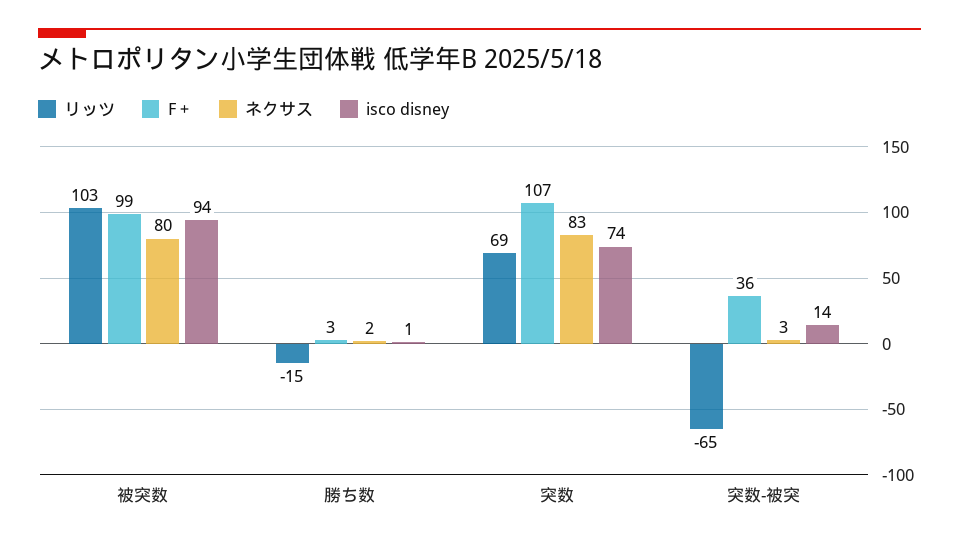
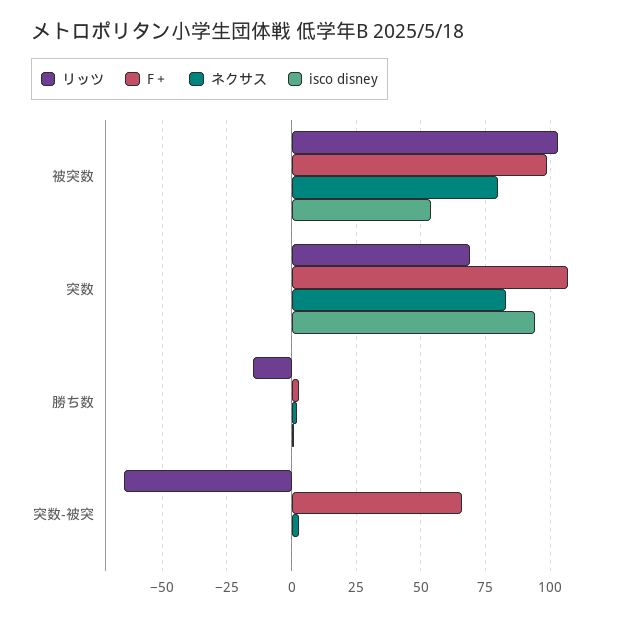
  {
    "リッツ": {
      "被突数": 103,
      "勝ち数": -15,
      "突数": 69,
      "突数-被突": -65
    },
    "F＋": {
      "被突数": 99,
      "勝ち数": 3,
      "突数": 107,
-     "突数-被突": 36
+     "突数-被突": 65
    },
    "ネクサス": {
      "被突数": 80,
      "勝ち数": 2,
      "突数": 83,
      "突数-被突": 3
    },
    "isco disney": {
-     "被突数": 94,
+     "被突数": 55,
      "勝ち数": 1,
-     "突数": 74,
+     "突数": 95,
-     "突数-被突": 14
+     "突数-被突": 0
    }
  }

